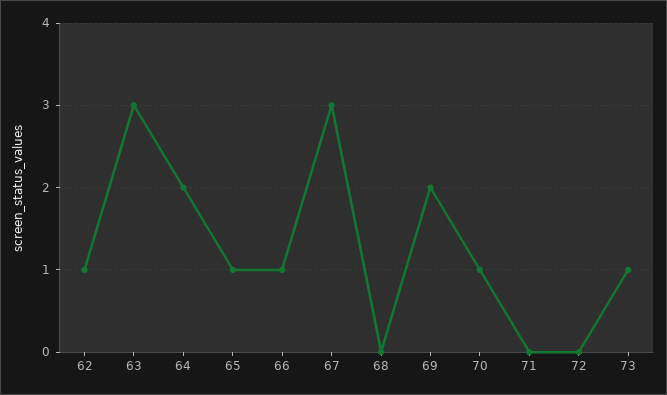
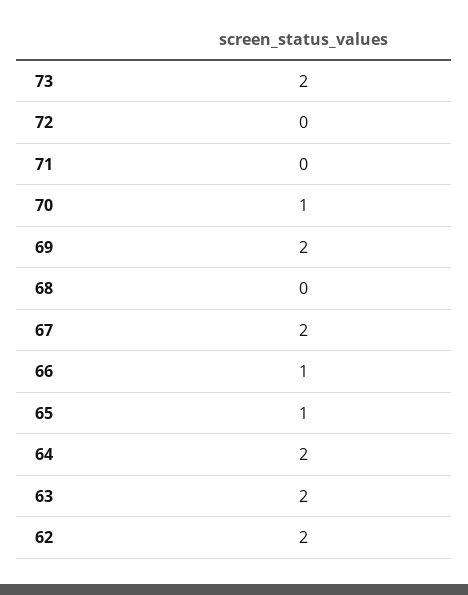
  {
-   "62": 1,
+   "62": 2,
-   "63": 3,
+   "63": 2,
    "64": 2,
    "65": 1,
    "66": 1,
-   "67": 3,
+   "67": 2,
    "68": 0,
    "69": 2,
    "70": 1,
    "71": 0,
    "72": 0,
-   "73": 1
+   "73": 2
  }

